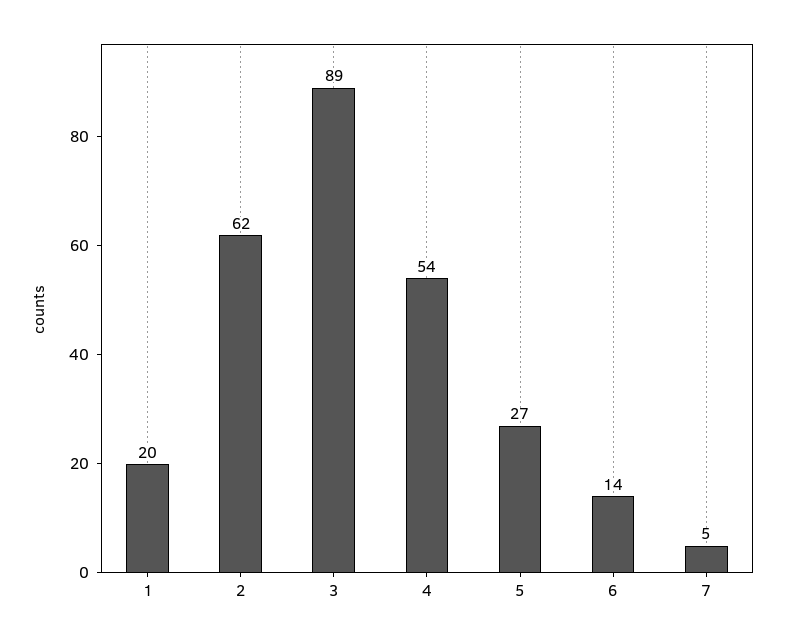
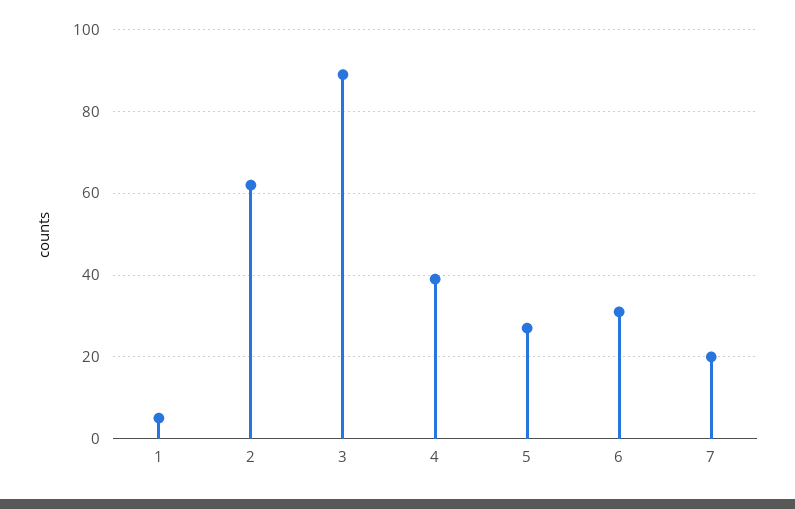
  {
-   "1": 20,
+   "1": 5,
    "2": 62,
    "3": 89,
-   "4": 54,
+   "4": 40,
    "5": 27,
-   "6": 14,
+   "6": 30,
-   "7": 5
+   "7": 20
  }

